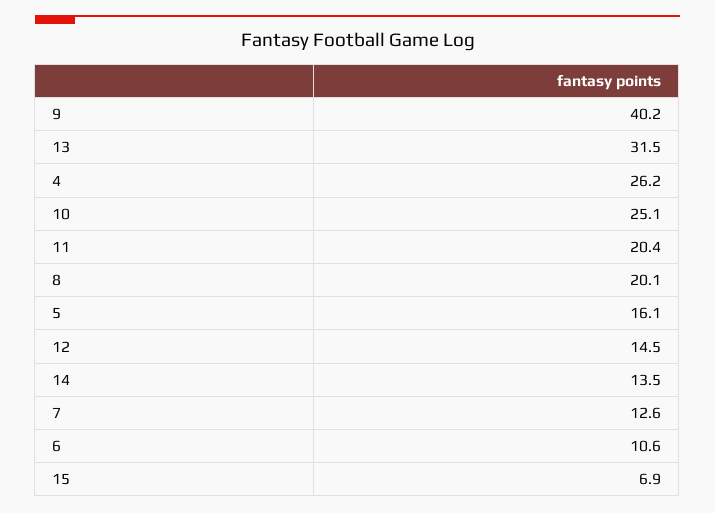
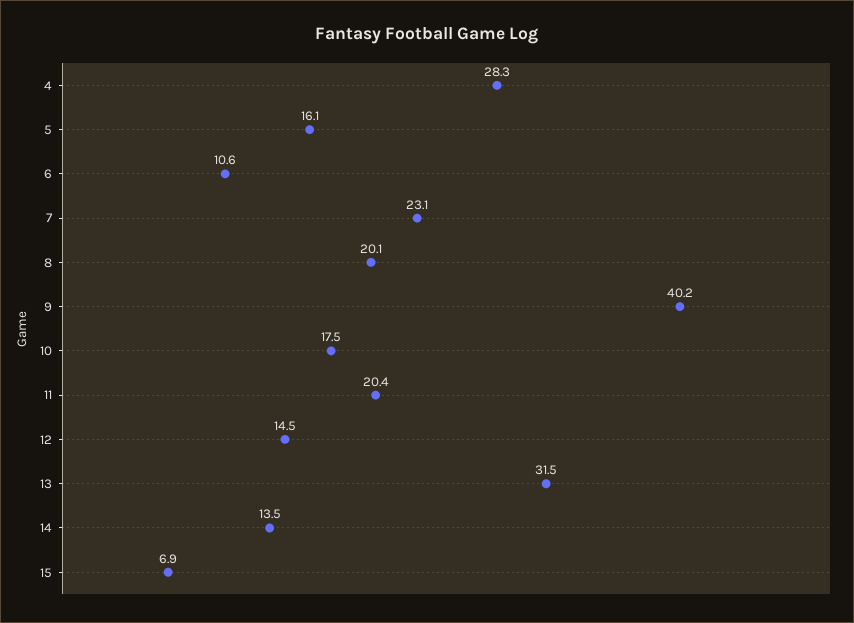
  {
    "9": 40.2,
    "13": 31.5,
-   "4": 26.2,
+   "4": 28.3,
-   "10": 25.1,
+   "10": 17.5,
    "11": 20.4,
    "8": 20.1,
    "5": 16.1,
    "12": 14.5,
    "14": 13.5,
-   "7": 12.6,
+   "7": 23.1,
    "6": 10.6,
    "15": 6.9
  }

